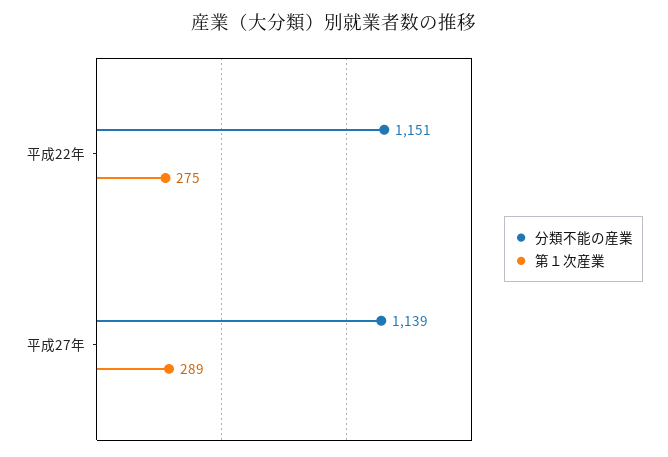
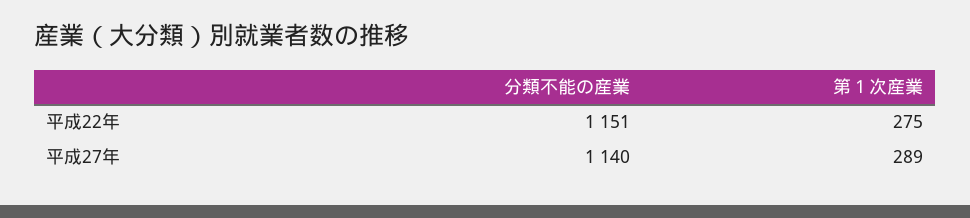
  {
    "分類不能の産業": {
      "平成22年": 1151,
-     "平成27年": 1139
+     "平成27年": 1140
    },
    "第１次産業": {
      "平成22年": 275,
      "平成27年": 289
    }
  }

